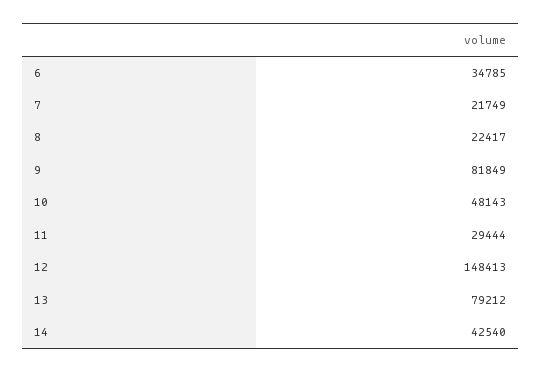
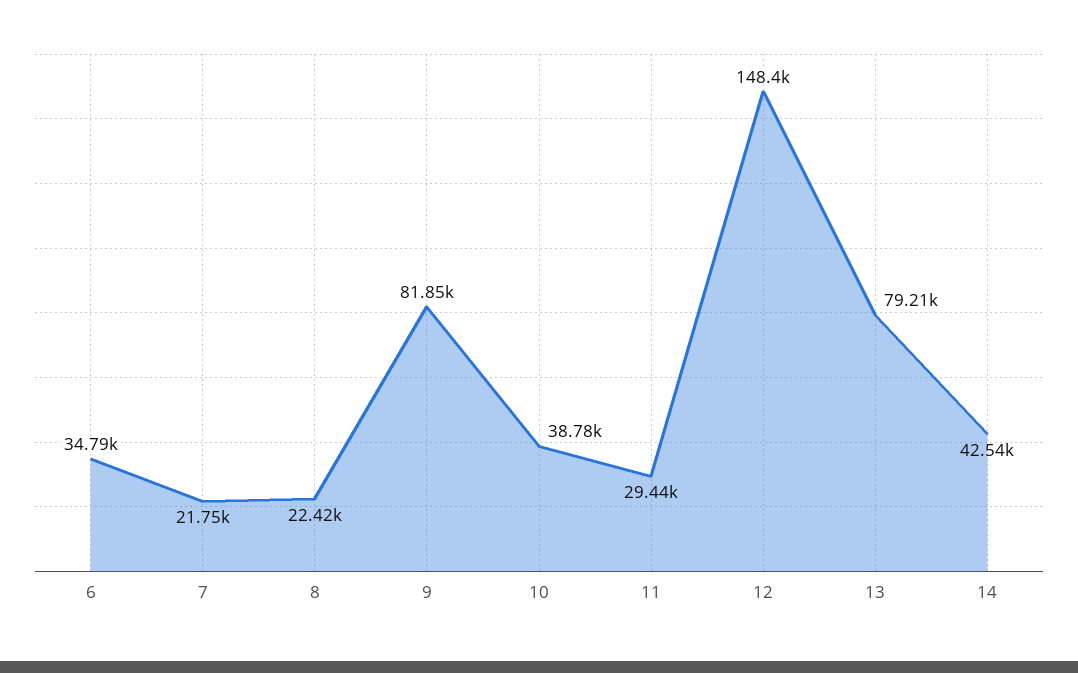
  {
    "6": 34785,
    "7": 21749,
    "8": 22417,
    "9": 81849,
-   "10": 48143,
+   "10": 38780,
    "11": 29444,
    "12": 148413,
    "13": 79212,
    "14": 42540
  }

